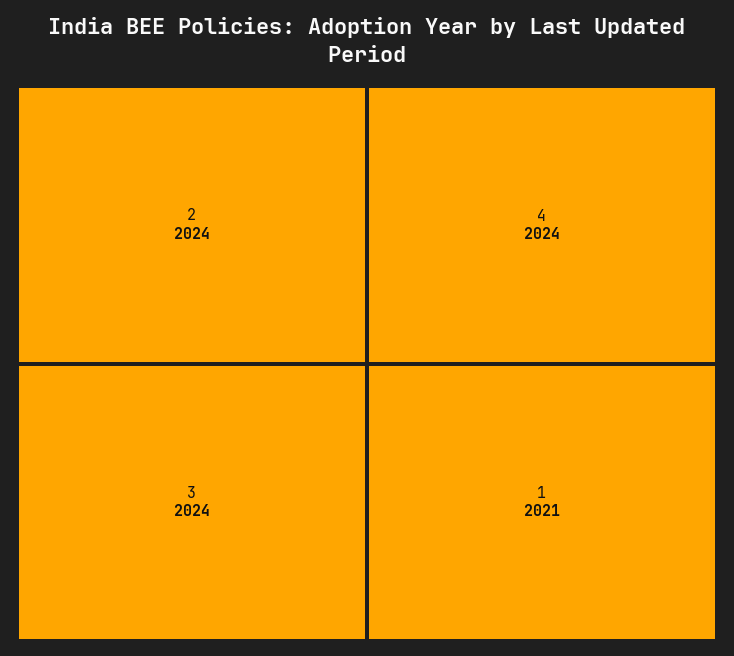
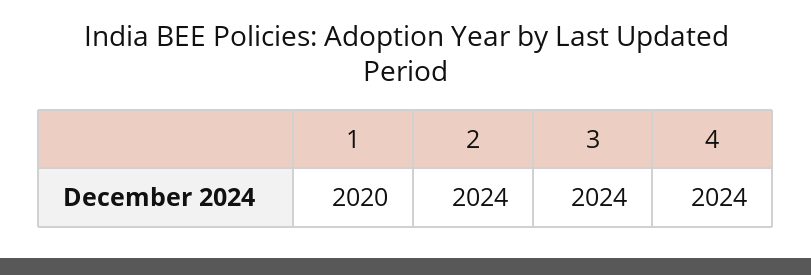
  {
    "2": 2024,
    "3": 2024,
    "4": 2024,
-   "1": 2021
+   "1": 2020
  }

